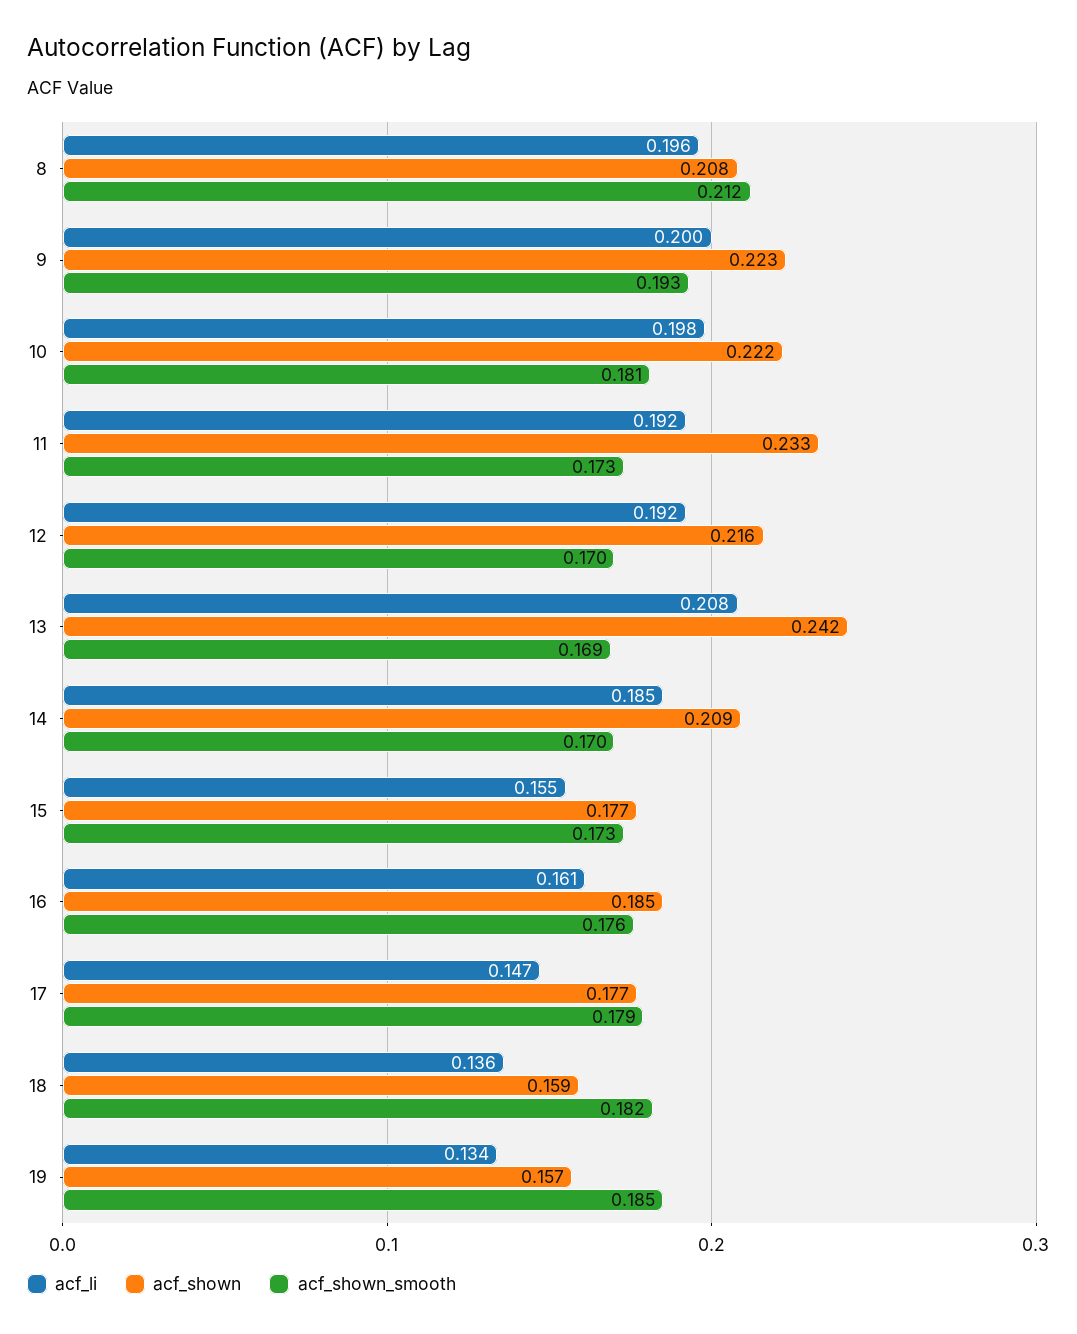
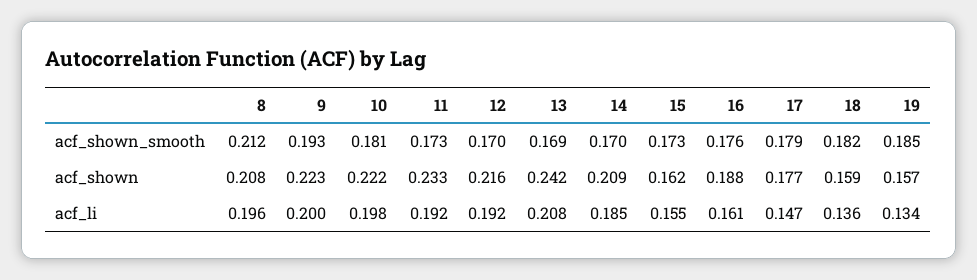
  {
    "acf_li": {
      "8": 0.196,
      "9": 0.2,
      "10": 0.198,
      "11": 0.192,
      "12": 0.192,
      "13": 0.208,
      "14": 0.185,
      "15": 0.155,
      "16": 0.161,
      "17": 0.147,
      "18": 0.136,
      "19": 0.134
    },
    "acf_shown": {
      "8": 0.208,
      "9": 0.223,
      "10": 0.222,
      "11": 0.233,
      "12": 0.216,
      "13": 0.242,
      "14": 0.209,
-     "15": 0.177,
+     "15": 0.162,
-     "16": 0.185,
+     "16": 0.188,
      "17": 0.177,
      "18": 0.159,
      "19": 0.157
    },
    "acf_shown_smooth": {
      "8": 0.212,
      "9": 0.193,
      "10": 0.181,
      "11": 0.173,
      "12": 0.17,
      "13": 0.169,
      "14": 0.17,
      "15": 0.173,
      "16": 0.176,
      "17": 0.179,
      "18": 0.182,
      "19": 0.185
    }
  }

